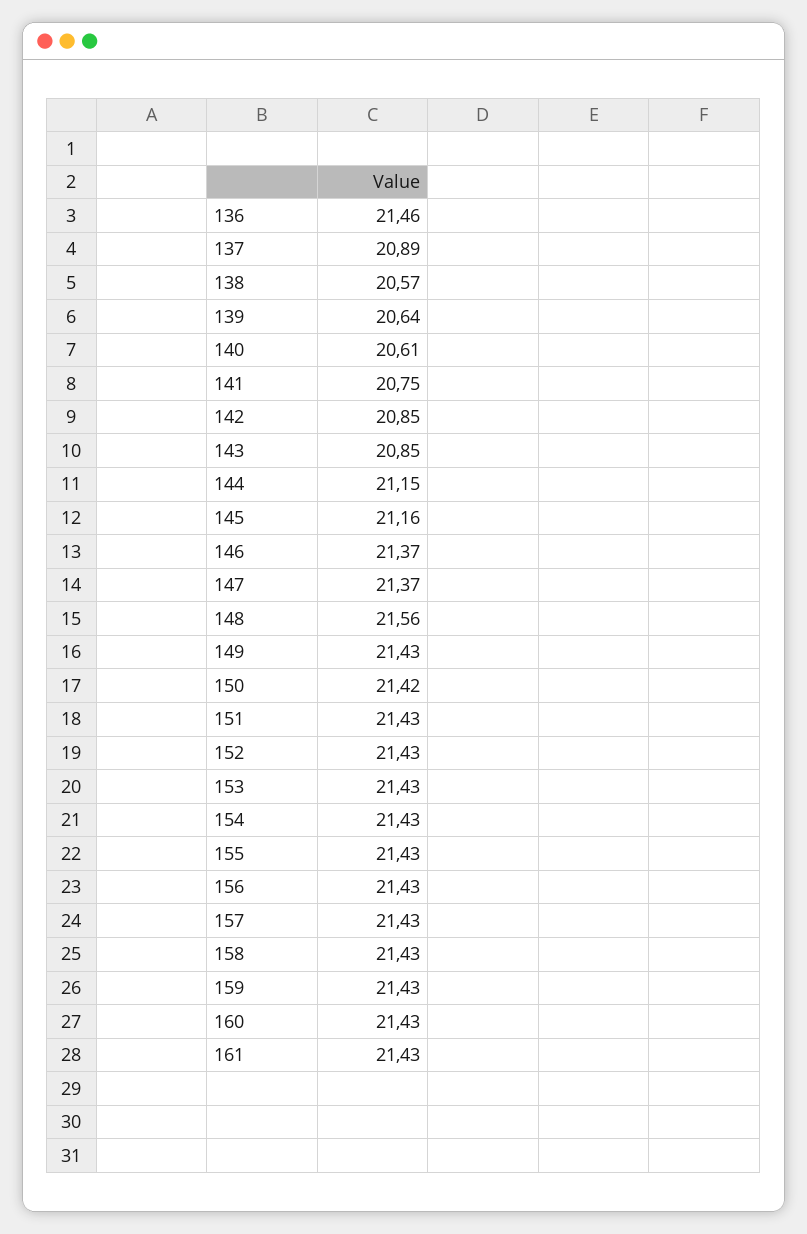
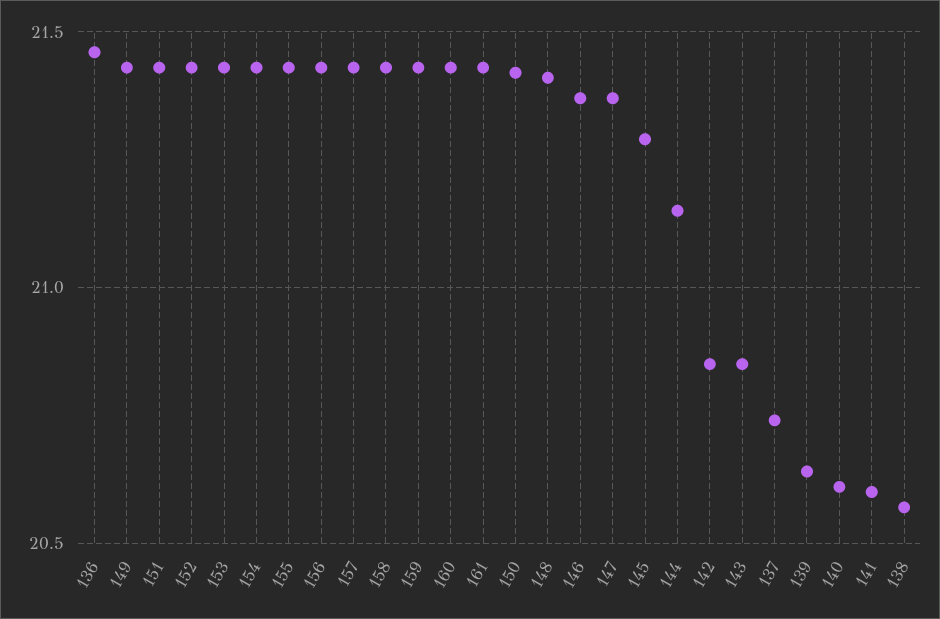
  {
    "136": 21.46,
-   "137": 20.89,
+   "137": 20.75,
    "138": 20.57,
    "139": 20.64,
    "140": 20.61,
-   "141": 20.75,
+   "141": 20.6,
    "142": 20.85,
    "143": 20.85,
    "144": 21.15,
-   "145": 21.16,
+   "145": 21.3,
    "146": 21.37,
    "147": 21.37,
-   "148": 21.56,
+   "148": 21.4,
    "149": 21.43,
    "150": 21.42,
    "151": 21.43,
    "152": 21.43,
    "153": 21.43,
    "154": 21.43,
    "155": 21.43,
    "156": 21.43,
    "157": 21.43,
    "158": 21.43,
    "159": 21.43,
    "160": 21.43,
    "161": 21.43
  }

